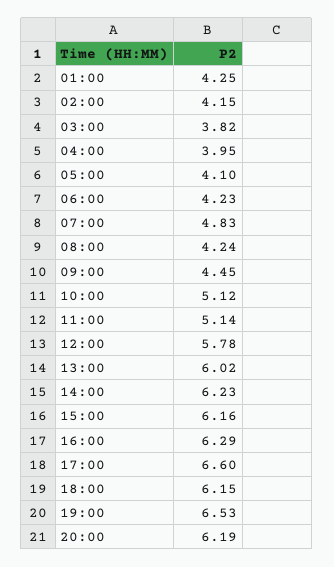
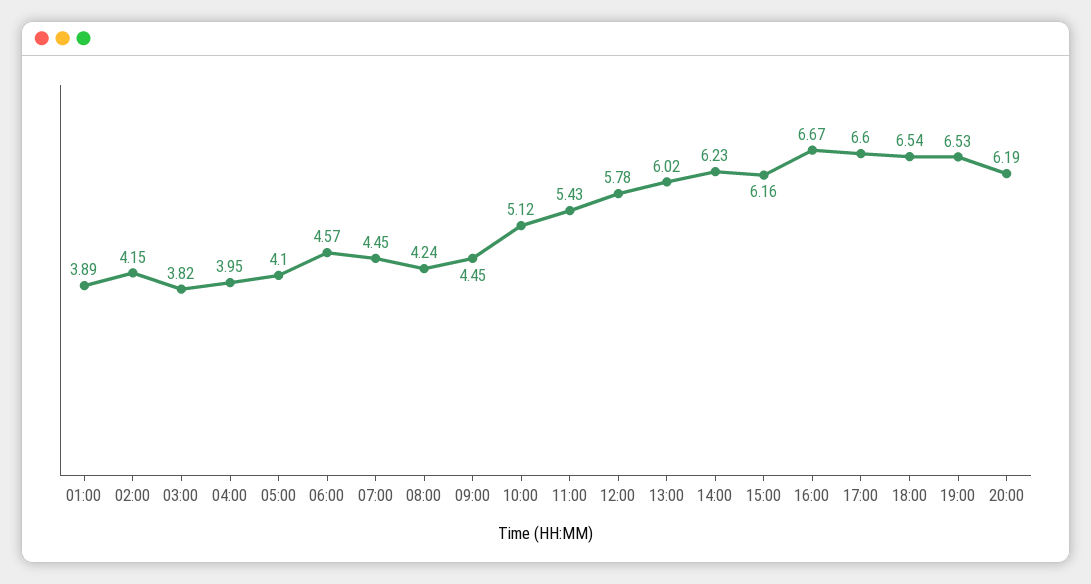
  {
-   "01:00": 4.25,
+   "01:00": 3.89,
    "02:00": 4.15,
    "03:00": 3.82,
    "04:00": 3.95,
    "05:00": 4.1,
-   "06:00": 4.23,
+   "06:00": 4.57,
-   "07:00": 4.83,
+   "07:00": 4.45,
    "08:00": 4.24,
    "09:00": 4.45,
    "10:00": 5.12,
-   "11:00": 5.14,
+   "11:00": 5.43,
    "12:00": 5.78,
    "13:00": 6.02,
    "14:00": 6.23,
    "15:00": 6.16,
-   "16:00": 6.29,
+   "16:00": 6.67,
    "17:00": 6.6,
-   "18:00": 6.15,
+   "18:00": 6.54,
    "19:00": 6.53,
    "20:00": 6.19
  }

